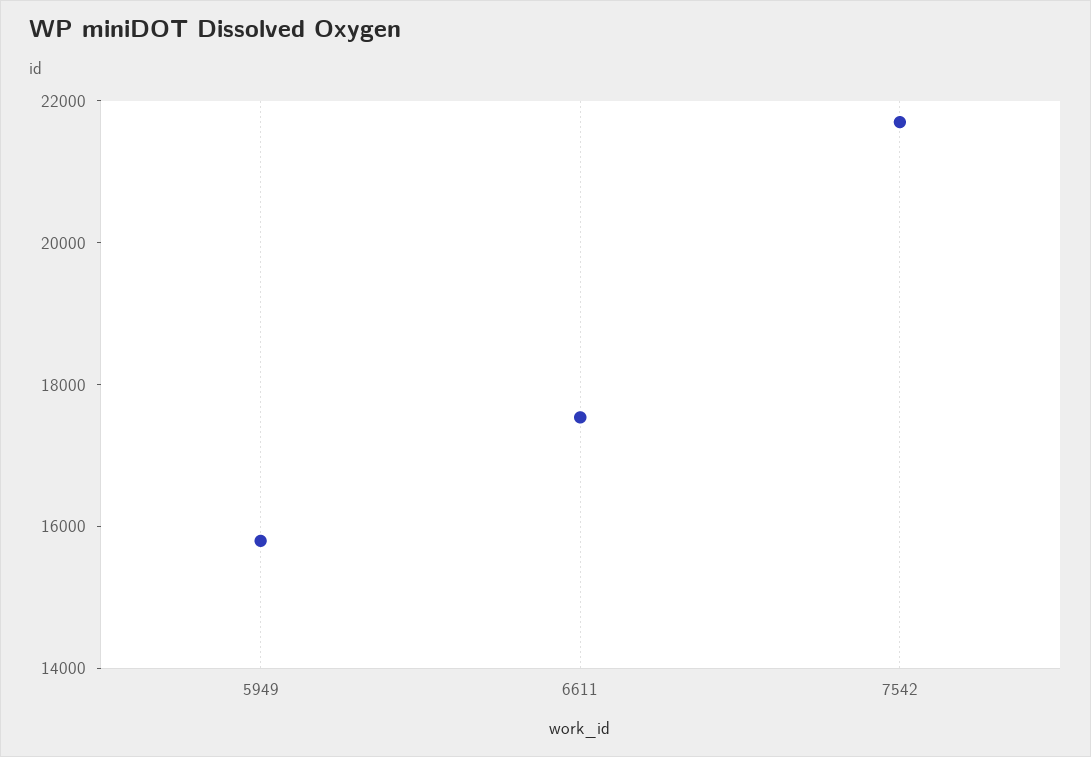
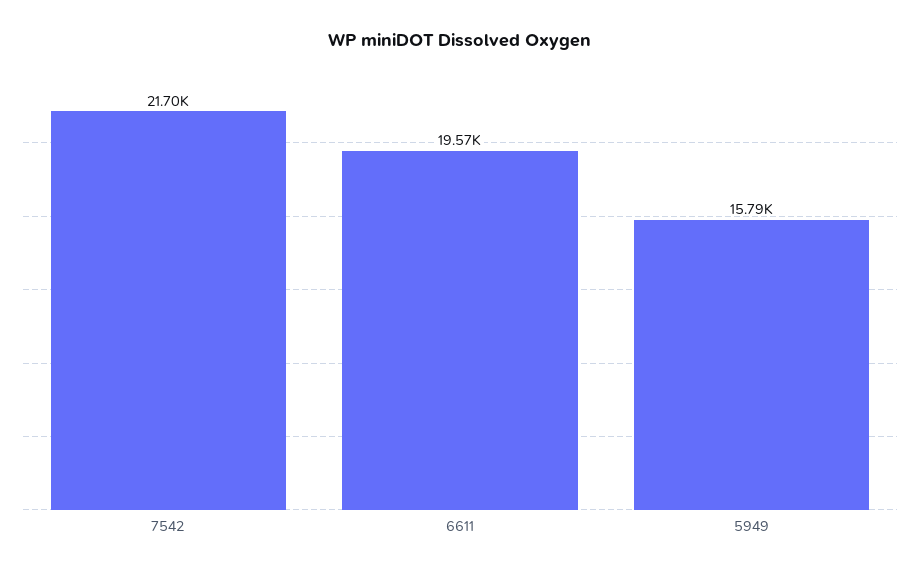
  {
    "5949": 15790,
-   "6611": 17500,
+   "6611": 19570,
    "7542": 21700
  }

